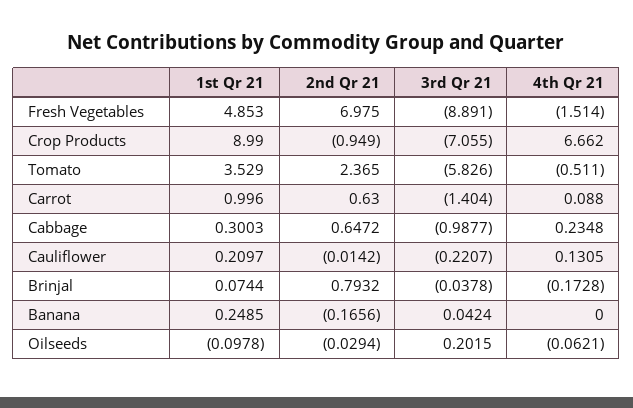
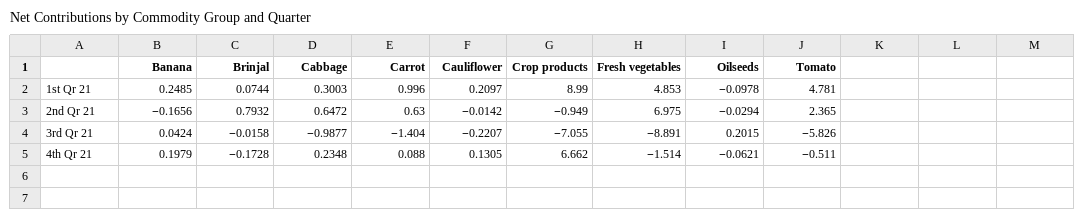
  {
    "1st Qr 21": {
      "Fresh Vegetables": 4.853,
      "Crop Products": 8.99,
-     "Tomato": 3.529,
+     "Tomato": 4.781,
      "Carrot": 0.996,
      "Cabbage": 0.3003,
      "Cauliflower": 0.2097,
      "Brinjal": 0.0744,
      "Banana": 0.2485,
      "Oilseeds": -0.0978
    },
    "2nd Qr 21": {
      "Fresh Vegetables": 6.975,
      "Crop Products": -0.949,
      "Tomato": 2.365,
      "Carrot": 0.63,
      "Cabbage": 0.6472,
      "Cauliflower": -0.0142,
      "Brinjal": 0.7932,
      "Banana": -0.1656,
      "Oilseeds": -0.0294
    },
    "3rd Qr 21": {
      "Fresh Vegetables": -8.891,
      "Crop Products": -7.055,
      "Tomato": -5.826,
      "Carrot": -1.404,
      "Cabbage": -0.9877,
      "Cauliflower": -0.2207,
-     "Brinjal": -0.0378,
+     "Brinjal": -0.0158,
      "Banana": 0.0424,
      "Oilseeds": 0.2015
    },
    "4th Qr 21": {
      "Fresh Vegetables": -1.514,
      "Crop Products": 6.662,
      "Tomato": -0.511,
      "Carrot": 0.088,
      "Cabbage": 0.2348,
      "Cauliflower": 0.1305,
      "Brinjal": -0.1728,
-     "Banana": 0,
+     "Banana": 0.1979,
      "Oilseeds": -0.0621
    }
  }

